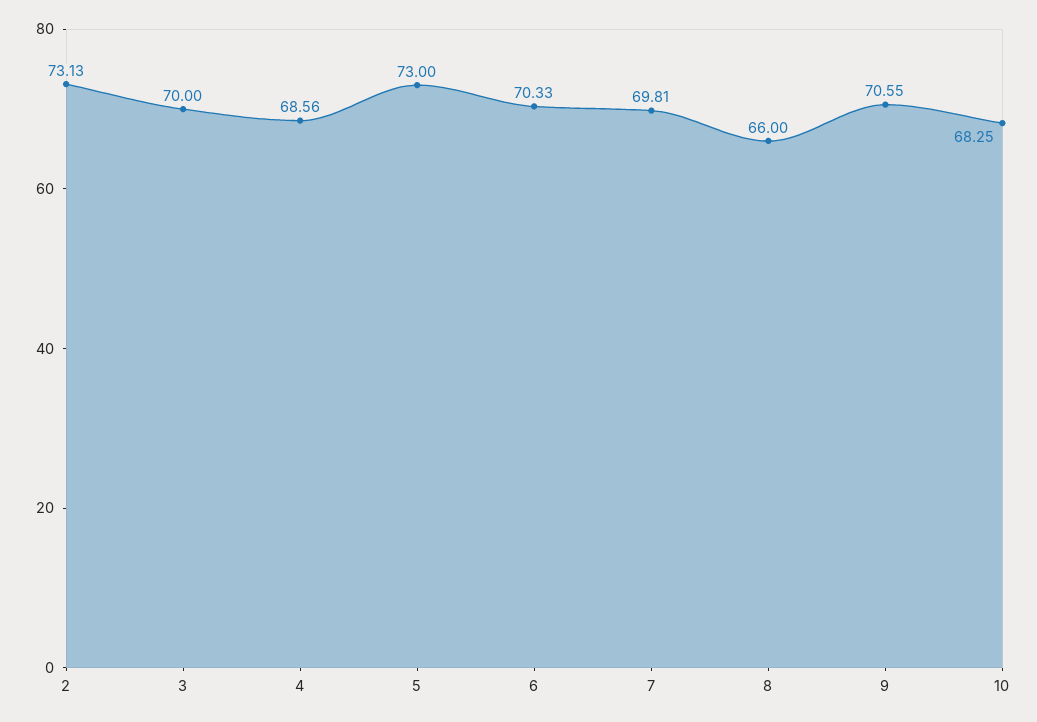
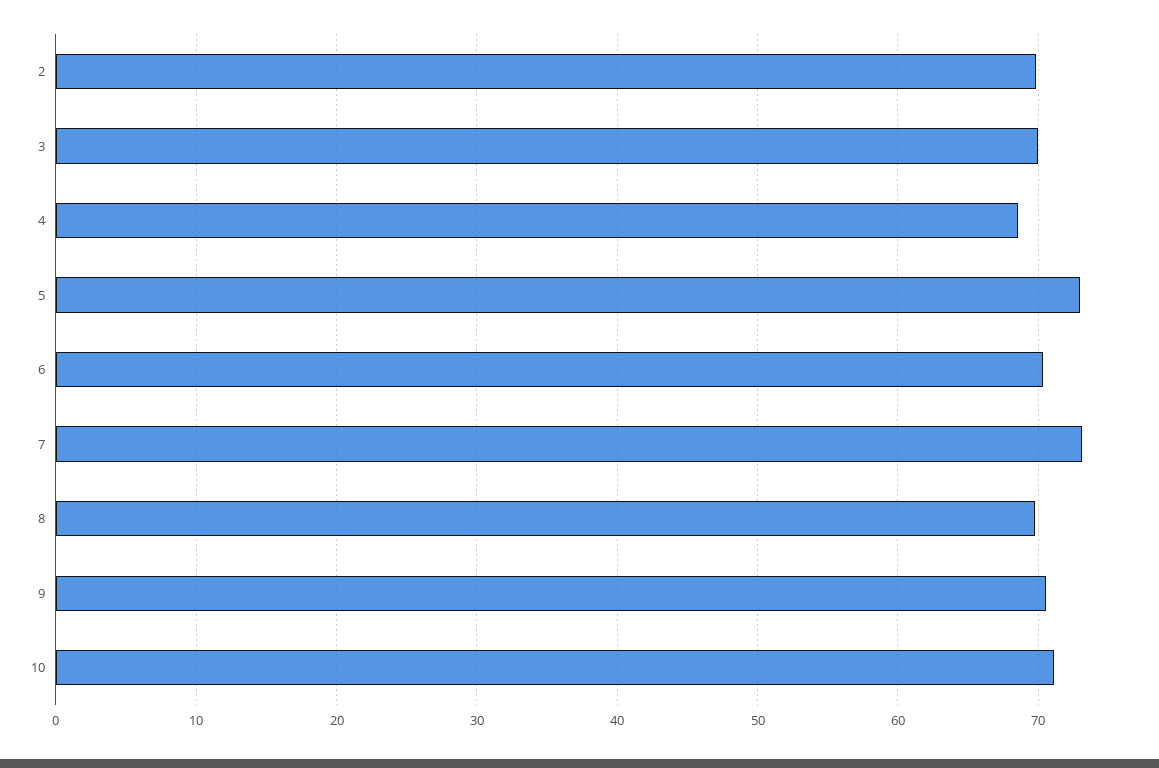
  {
-   "2": 73.13,
+   "2": 70,
    "3": 70,
    "4": 68.56,
    "5": 73,
    "6": 70.33,
-   "7": 69.81,
+   "7": 73,
-   "8": 66,
+   "8": 70,
    "9": 70.55,
-   "10": 68.25
+   "10": 71
  }

